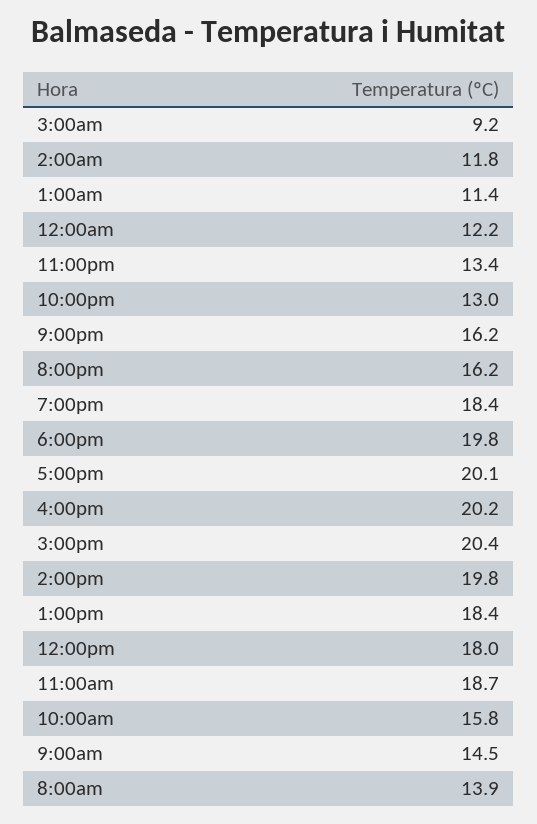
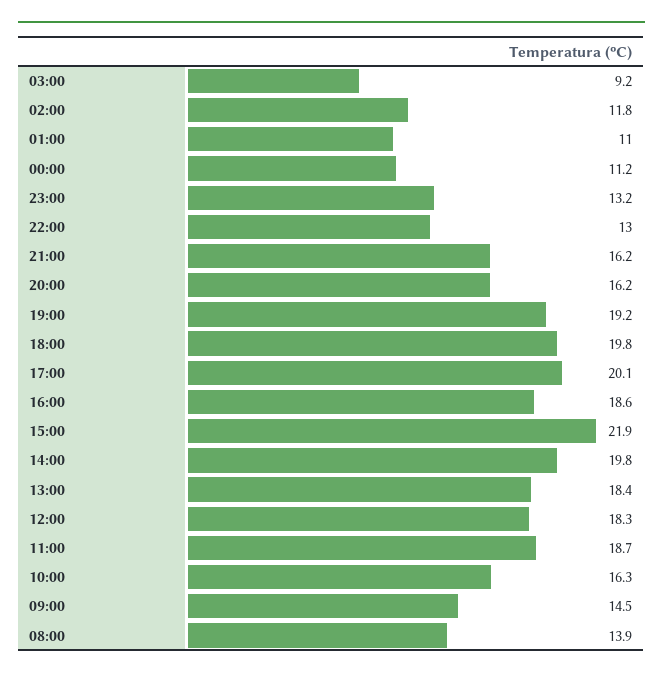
  {
    "3:00am": 9.2,
    "2:00am": 11.8,
-   "1:00am": 11.4,
+   "1:00am": 11,
-   "12:00am": 12.2,
+   "12:00am": 11.2,
-   "11:00pm": 13.4,
+   "11:00pm": 13.2,
    "10:00pm": 13,
    "9:00pm": 16.2,
    "8:00pm": 16.2,
-   "7:00pm": 18.4,
+   "7:00pm": 19.2,
    "6:00pm": 19.8,
    "5:00pm": 20.1,
-   "4:00pm": 20.2,
+   "4:00pm": 18.6,
-   "3:00pm": 20.4,
+   "3:00pm": 21.9,
    "2:00pm": 19.8,
    "1:00pm": 18.4,
-   "12:00pm": 18,
+   "12:00pm": 18.3,
    "11:00am": 18.7,
-   "10:00am": 15.8,
+   "10:00am": 16.3,
    "9:00am": 14.5,
    "8:00am": 13.9
  }

